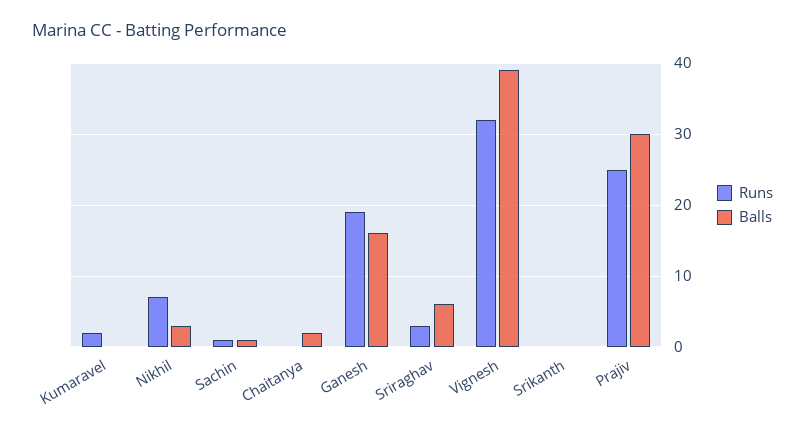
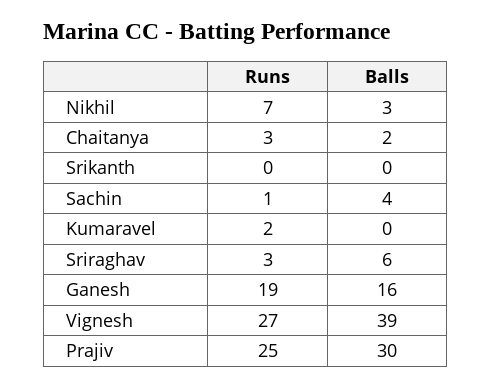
  {
    "Runs": {
      "Kumaravel": 2,
      "Nikhil": 7,
      "Sachin": 1,
-     "Chaitanya": 0,
+     "Chaitanya": 3,
      "Ganesh": 19,
      "Sriraghav": 3,
-     "Vignesh": 32,
+     "Vignesh": 27,
      "Srikanth": 0,
      "Prajiv": 25
    },
    "Balls": {
      "Kumaravel": 0,
      "Nikhil": 3,
-     "Sachin": 1,
+     "Sachin": 4,
      "Chaitanya": 2,
      "Ganesh": 16,
      "Sriraghav": 6,
      "Vignesh": 39,
      "Srikanth": 0,
      "Prajiv": 30
    }
  }

